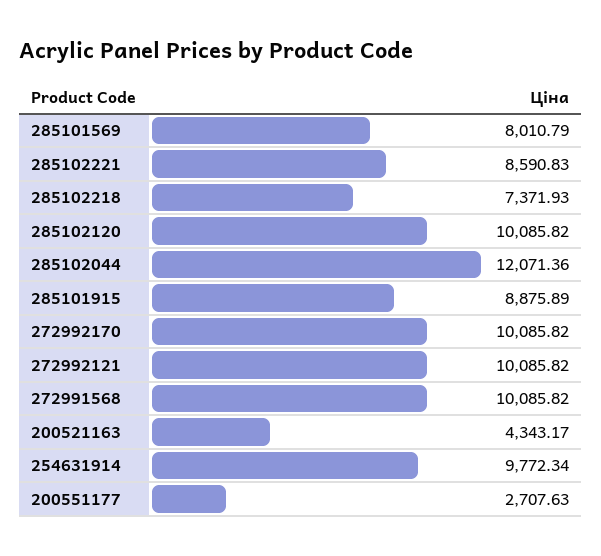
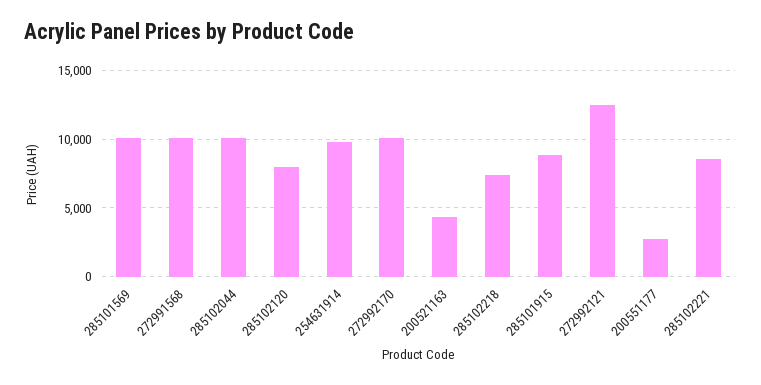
  {
-   "285101569": 8010.79,
+   "285101569": 10000,
    "285102221": 8590.83,
    "285102218": 7371.93,
-   "285102120": 10085.82,
+   "285102120": 8000,
-   "285102044": 12071.36,
+   "285102044": 10000,
    "285101915": 8875.89,
    "272992170": 10085.82,
-   "272992121": 10085.82,
+   "272992121": 12500,
    "272991568": 10085.82,
    "200521163": 4343.17,
    "254631914": 9772.34,
    "200551177": 2707.63
  }

